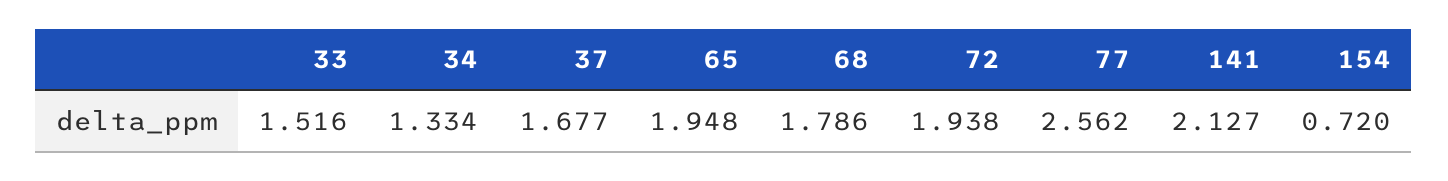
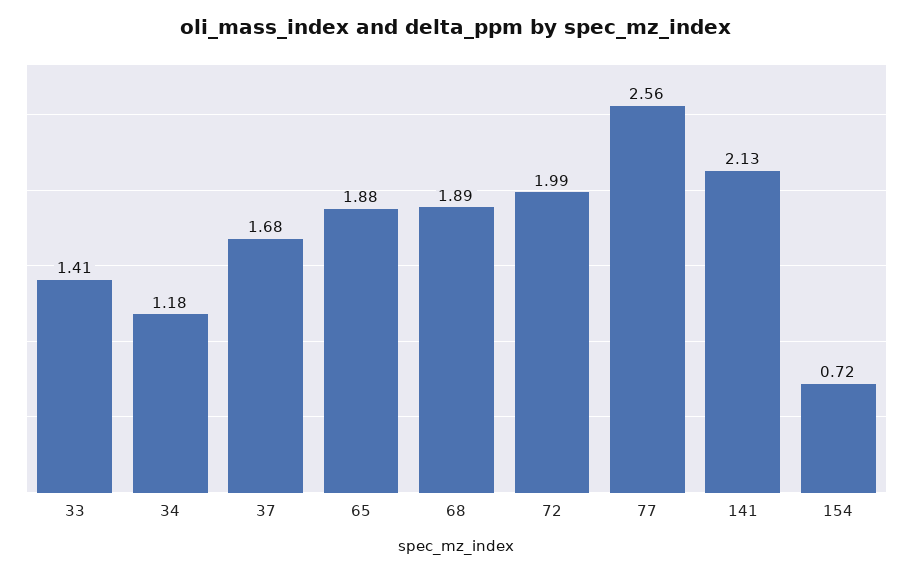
  {
-   "33": 1.516,
+   "33": 1.41,
-   "34": 1.334,
+   "34": 1.18,
    "37": 1.677,
-   "65": 1.948,
+   "65": 1.88,
-   "68": 1.786,
+   "68": 1.89,
-   "72": 1.938,
+   "72": 1.99,
    "77": 2.562,
    "141": 2.127,
    "154": 0.72
  }

